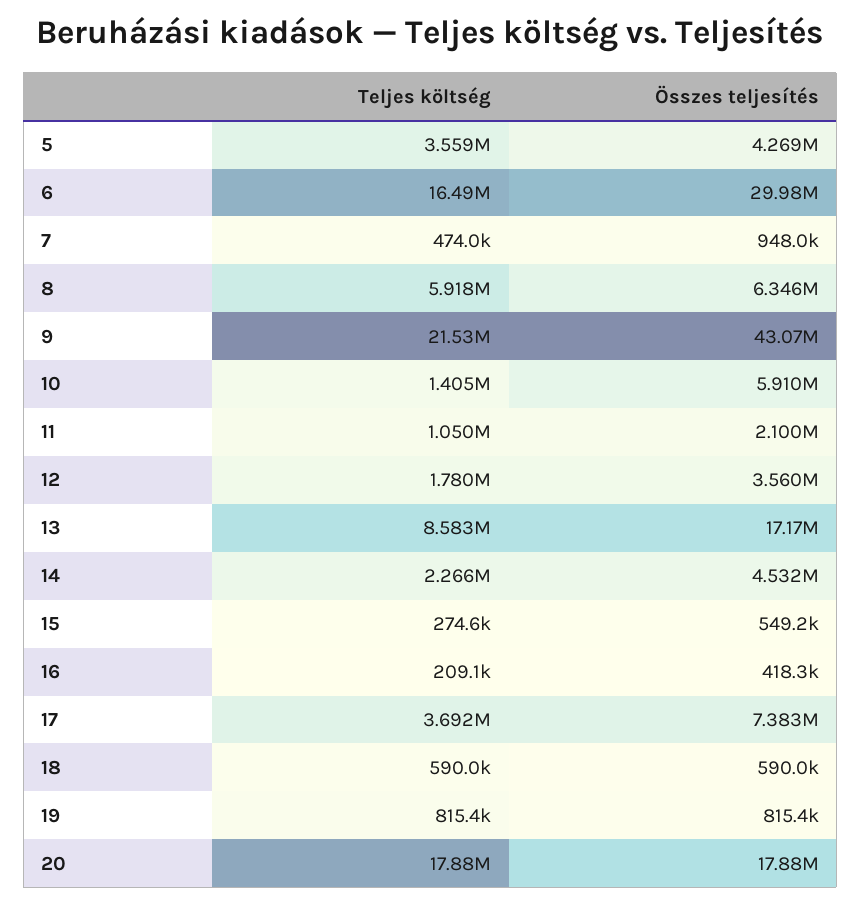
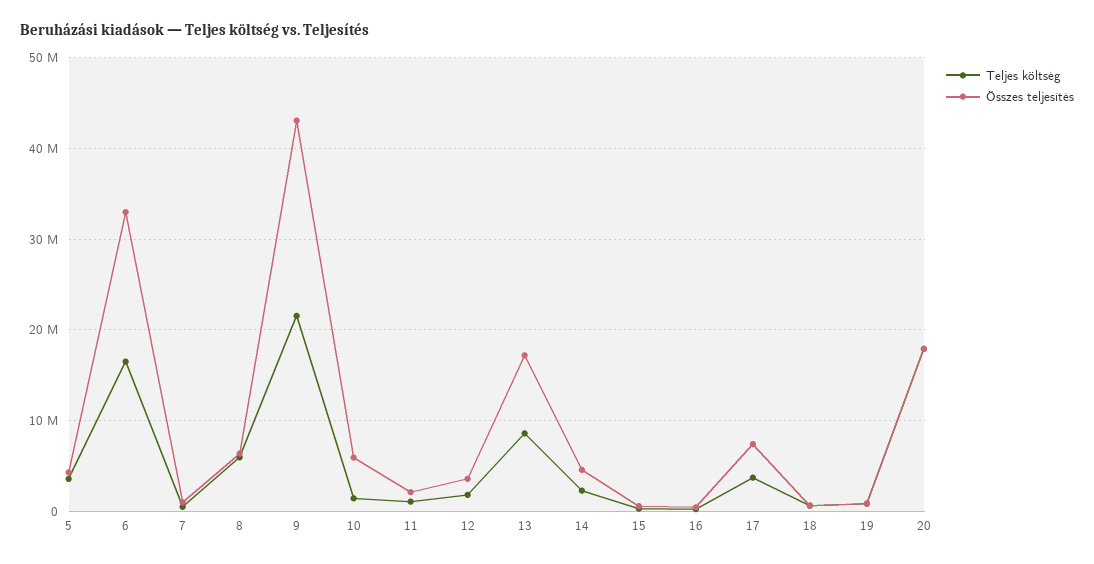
  {
    "Teljes költség": {
      "5": 3559000,
      "6": 16490000,
      "7": 474000,
      "8": 5918000,
      "9": 21530000,
      "10": 1405000,
      "11": 1050000,
      "12": 1780000,
      "13": 8583000,
      "14": 2266000,
      "15": 274600,
      "16": 209100,
      "17": 3692000,
      "18": 590000,
      "19": 815400,
      "20": 17880000
    },
    "Összes teljesítés": {
      "5": 4269000,
-     "6": 29980000,
+     "6": 33000000,
      "7": 948000,
      "8": 6346000,
      "9": 43070000,
      "10": 5910000,
      "11": 2100000,
      "12": 3560000,
      "13": 17170000,
      "14": 4532000,
      "15": 549200,
      "16": 418300,
      "17": 7383000,
      "18": 590000,
      "19": 815400,
      "20": 17880000
    }
  }

